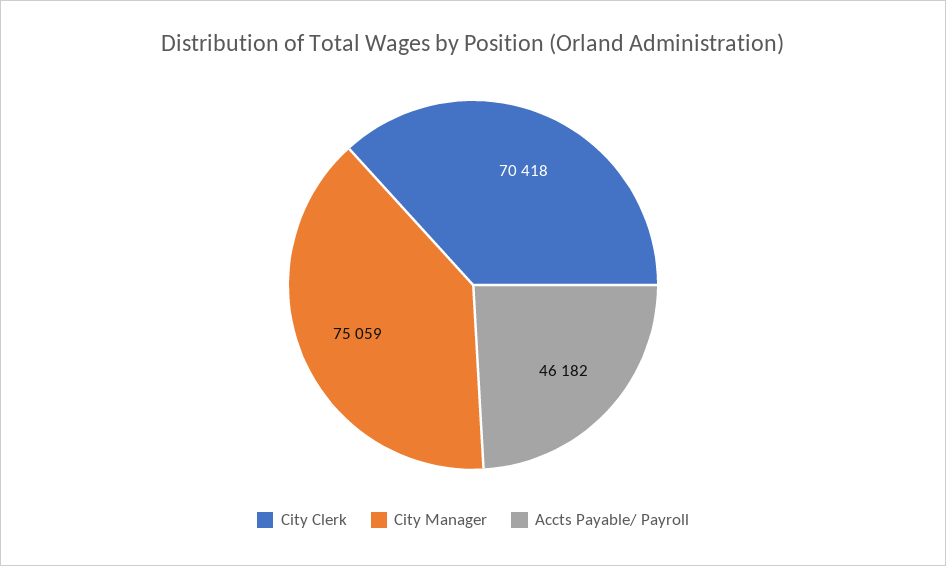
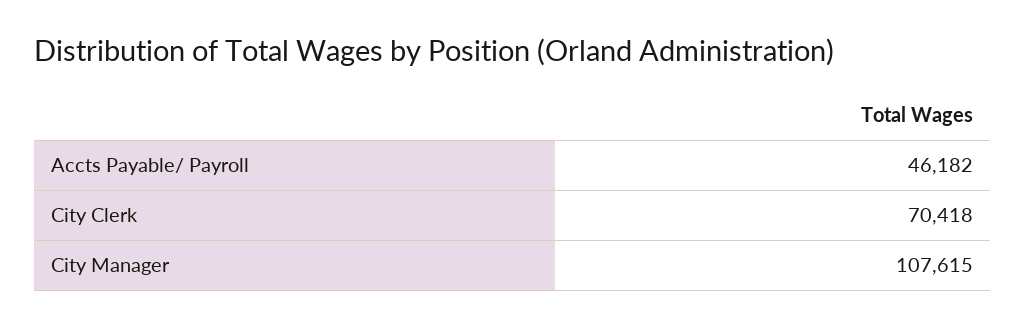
  {
    "City Clerk": 70418,
-   "City Manager": 75059,
+   "City Manager": 107615,
    "Accts Payable/ Payroll": 46182
  }

